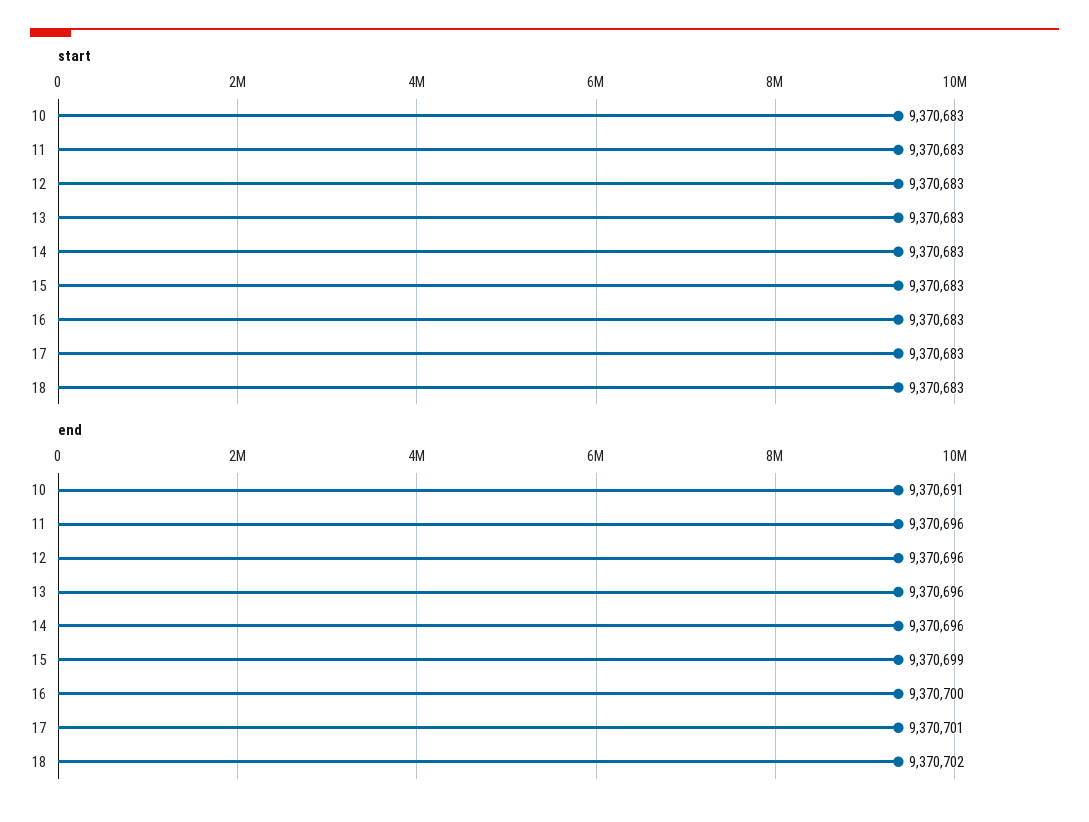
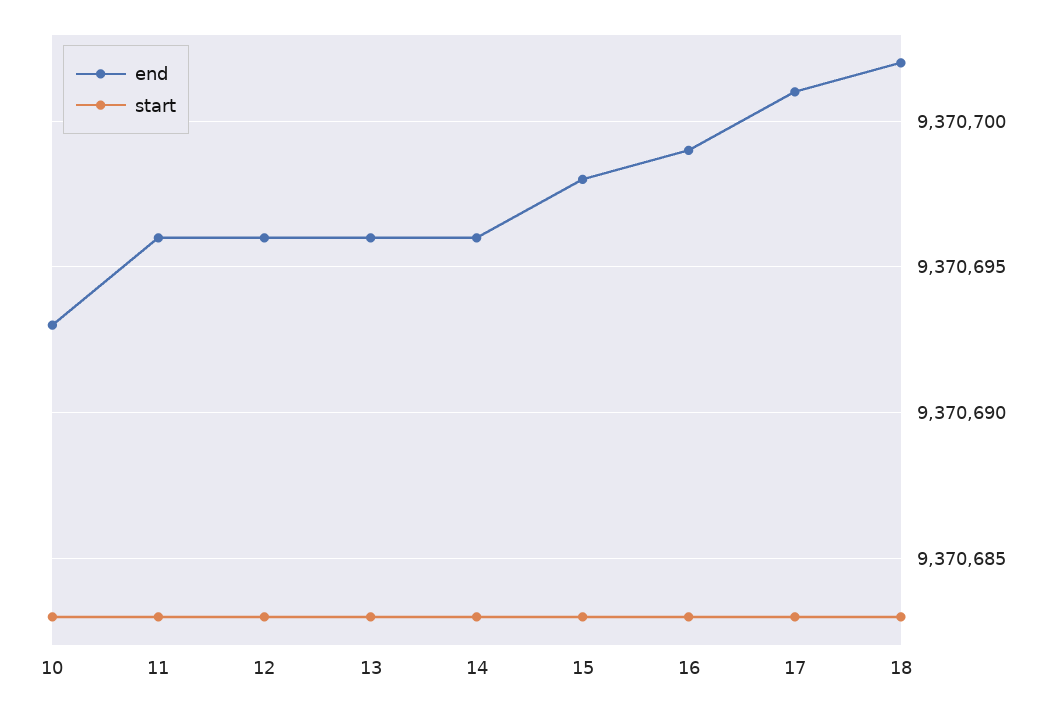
  {
    "start": {
      "10": 9370683,
      "11": 9370683,
      "12": 9370683,
      "13": 9370683,
      "14": 9370683,
      "15": 9370683,
      "16": 9370683,
      "17": 9370683,
      "18": 9370683
    },
    "end": {
-     "10": 9370691,
+     "10": 9370693,
      "11": 9370696,
      "12": 9370696,
      "13": 9370696,
      "14": 9370696,
-     "15": 9370699,
+     "15": 9370698,
-     "16": 9370700,
+     "16": 9370699,
      "17": 9370701,
      "18": 9370702
    }
  }

